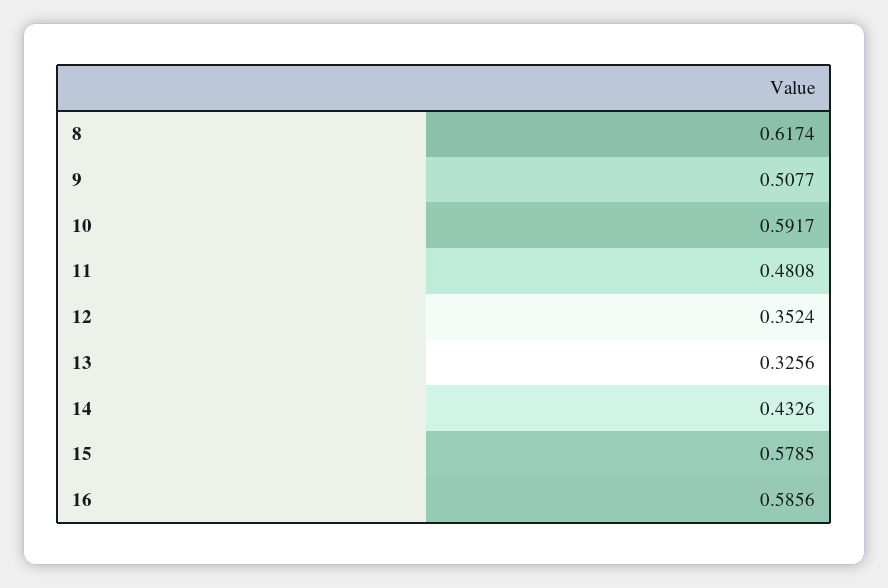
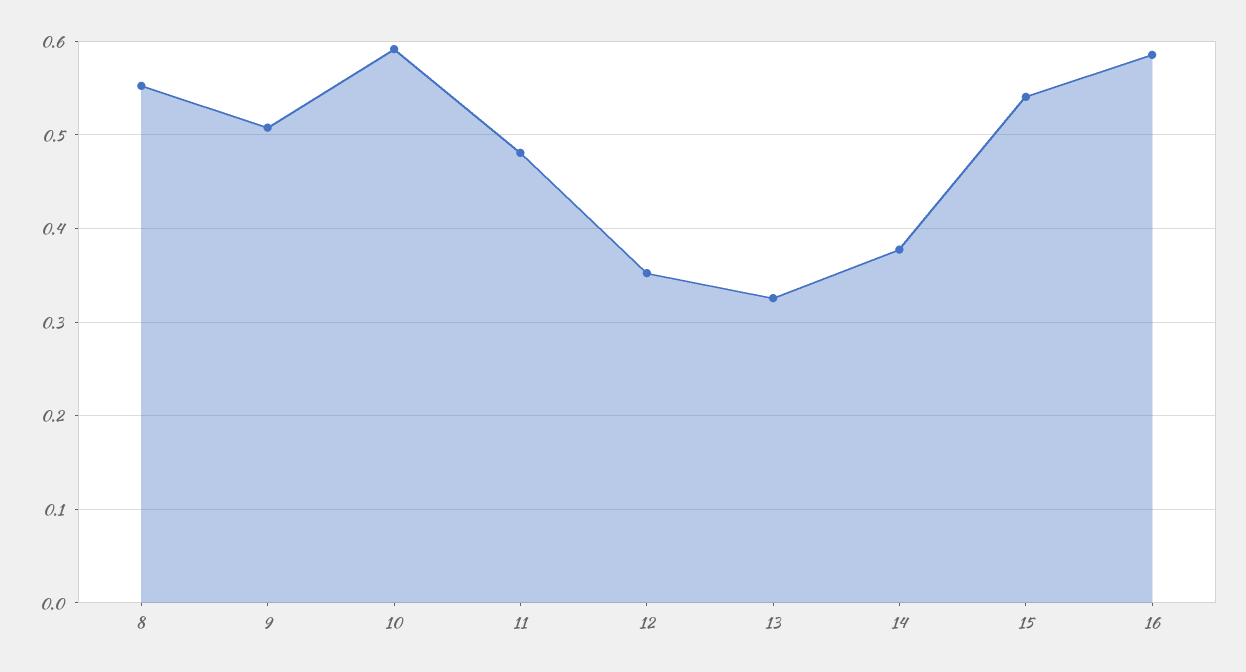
  {
-   "8": 0.6174,
+   "8": 0.55,
    "9": 0.5077,
    "10": 0.5917,
    "11": 0.4808,
    "12": 0.3524,
    "13": 0.3256,
-   "14": 0.4326,
+   "14": 0.38,
-   "15": 0.5785,
+   "15": 0.54,
    "16": 0.5856
  }

